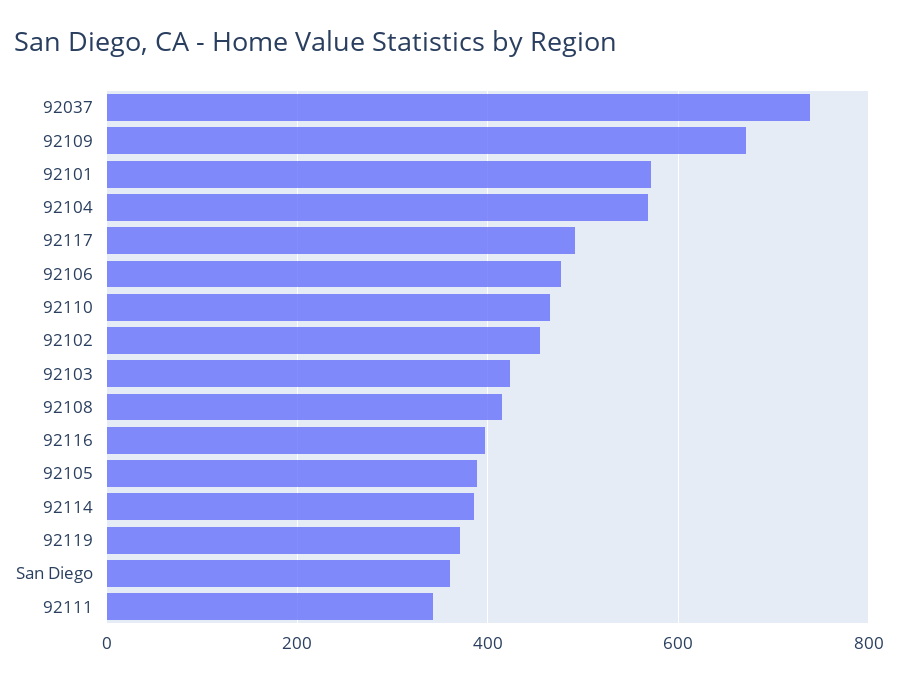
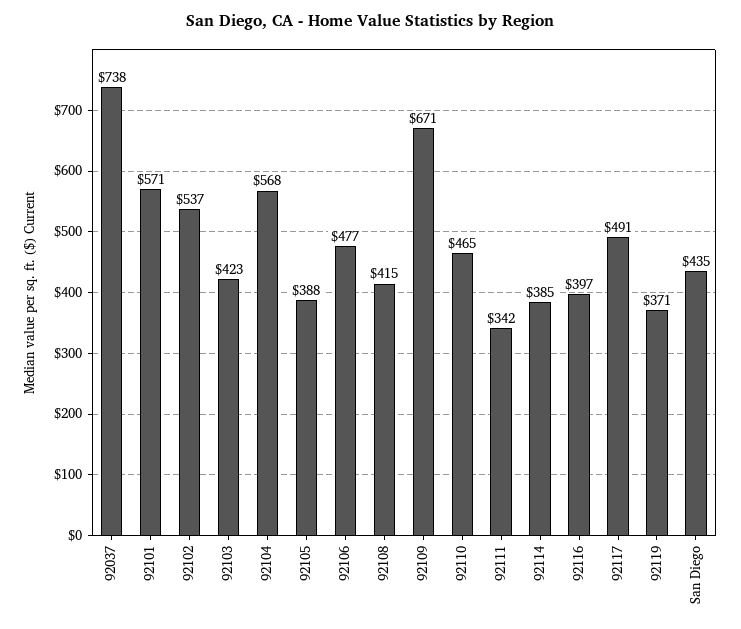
  {
    "92037": 738,
    "92109": 671,
    "92101": 571,
    "92104": 568,
    "92117": 491,
    "92106": 477,
    "92110": 465,
-   "92102": 460,
+   "92102": 537,
    "92103": 423,
    "92108": 415,
    "92116": 397,
    "92105": 388,
    "92114": 385,
    "92119": 371,
-   "San Diego": 360,
+   "San Diego": 435,
    "92111": 342
  }

